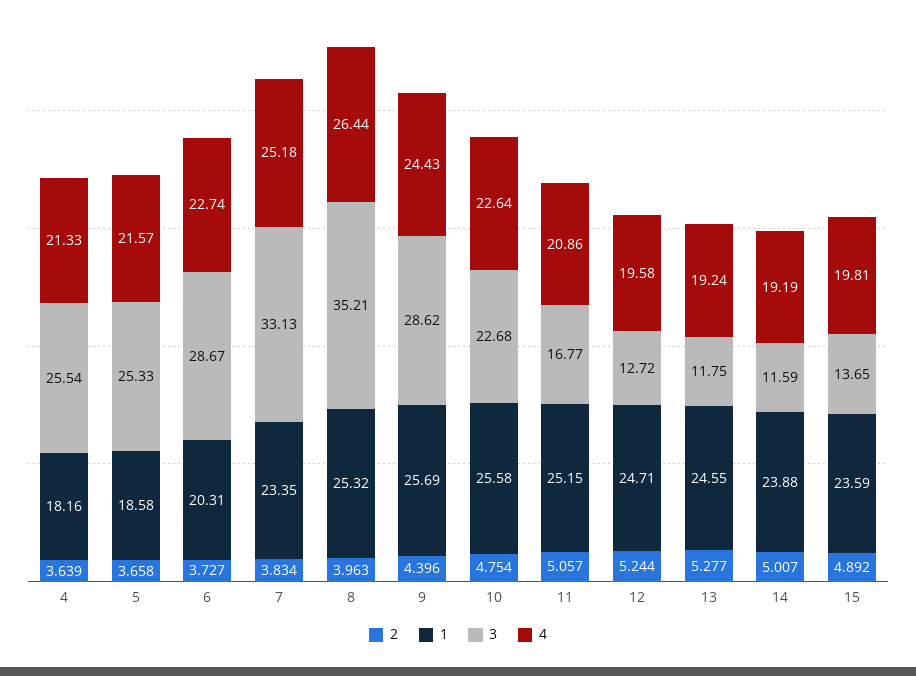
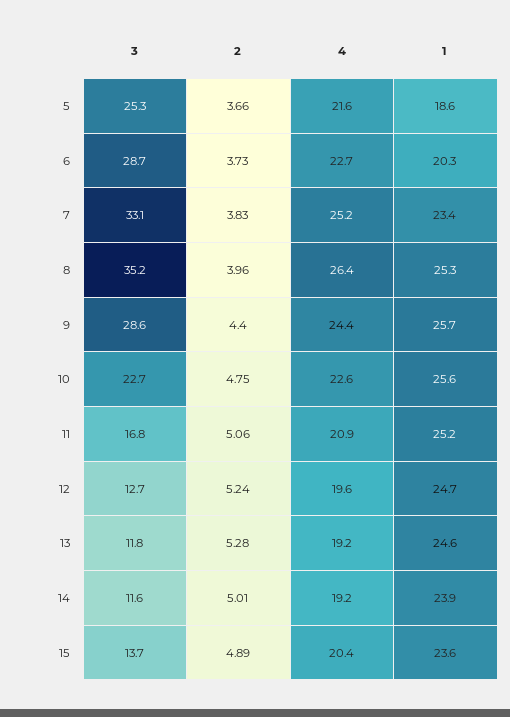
  {
    "2": {
-     "4": 3.639,
      "5": 3.658,
      "6": 3.727,
      "7": 3.834,
      "8": 3.963,
      "9": 4.396,
      "10": 4.754,
      "11": 5.057,
      "12": 5.244,
      "13": 5.277,
      "14": 5.007,
      "15": 4.892
    },
    "1": {
-     "4": 18.16,
      "5": 18.58,
      "6": 20.31,
      "7": 23.35,
      "8": 25.32,
      "9": 25.69,
      "10": 25.58,
      "11": 25.15,
      "12": 24.71,
      "13": 24.55,
      "14": 23.88,
      "15": 23.59
    },
    "3": {
-     "4": 25.54,
      "5": 25.33,
      "6": 28.67,
      "7": 33.13,
      "8": 35.21,
      "9": 28.62,
      "10": 22.68,
      "11": 16.77,
      "12": 12.72,
      "13": 11.75,
      "14": 11.59,
      "15": 13.65
    },
    "4": {
-     "4": 21.33,
      "5": 21.57,
      "6": 22.74,
      "7": 25.18,
      "8": 26.44,
      "9": 24.43,
      "10": 22.64,
      "11": 20.86,
      "12": 19.58,
      "13": 19.24,
      "14": 19.19,
-     "15": 19.81
+     "15": 20.4
    }
  }

